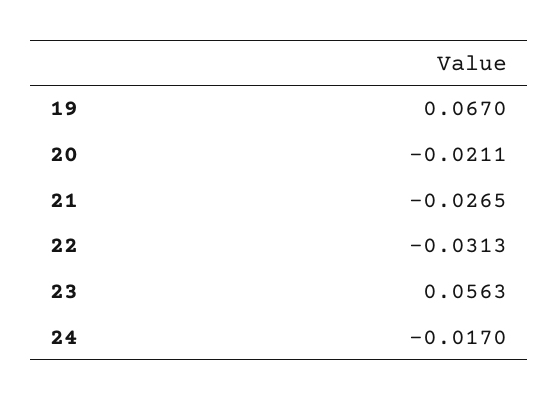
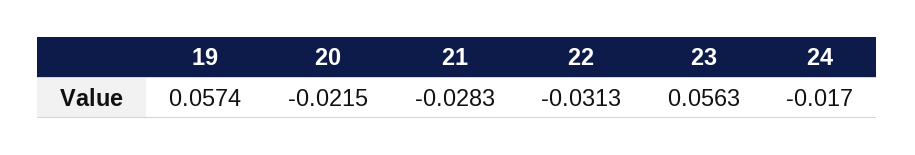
  {
-   "19": 0.067,
+   "19": 0.0574,
-   "20": -0.0211,
+   "20": -0.0215,
-   "21": -0.0265,
+   "21": -0.0283,
    "22": -0.0313,
    "23": 0.0563,
    "24": -0.017
  }

